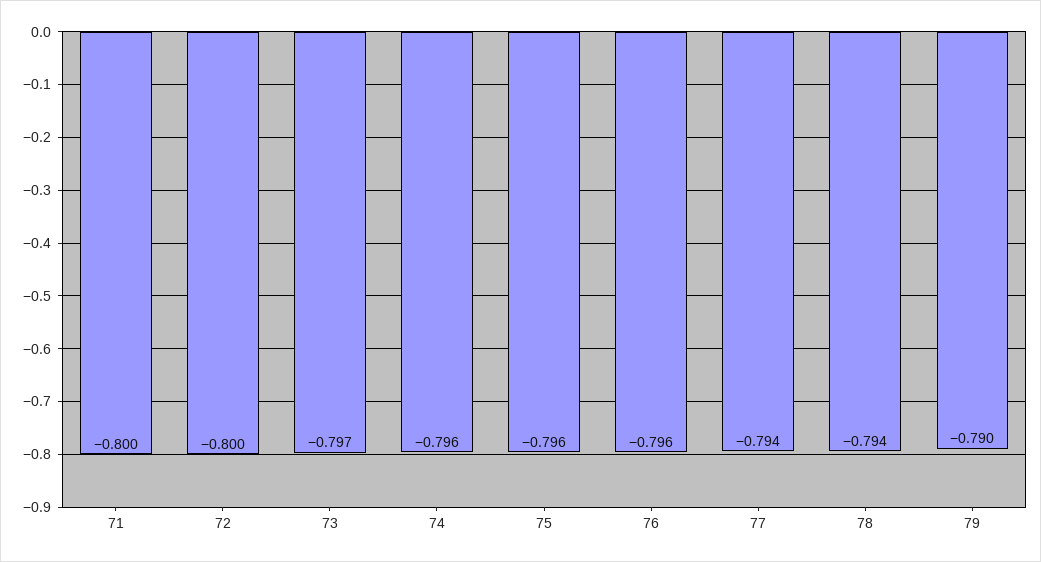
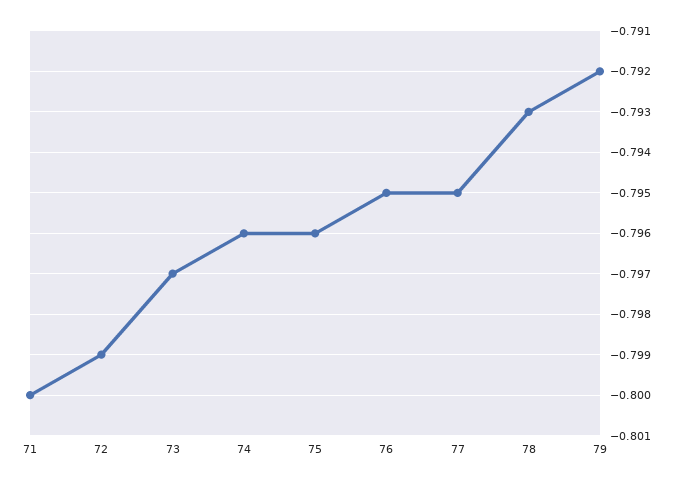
  {
    "71": -0.8,
-   "72": -0.8,
+   "72": -0.799,
    "73": -0.797,
    "74": -0.796,
    "75": -0.796,
-   "76": -0.796,
+   "76": -0.795,
-   "77": -0.794,
+   "77": -0.795,
-   "78": -0.794,
+   "78": -0.793,
-   "79": -0.79
+   "79": -0.792
  }

